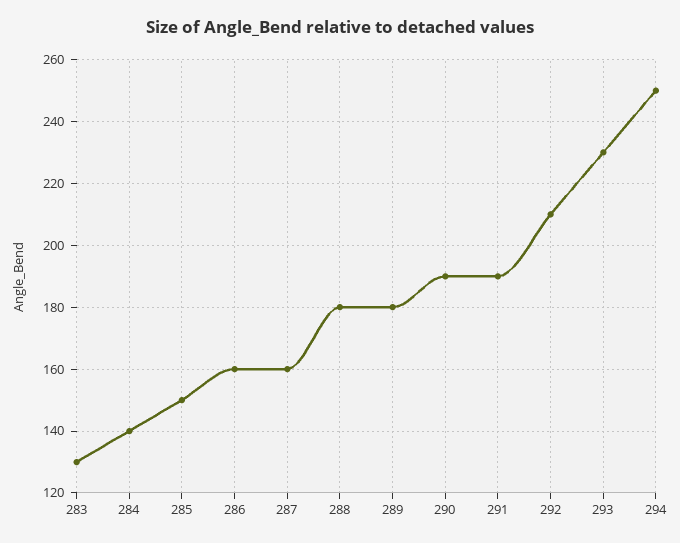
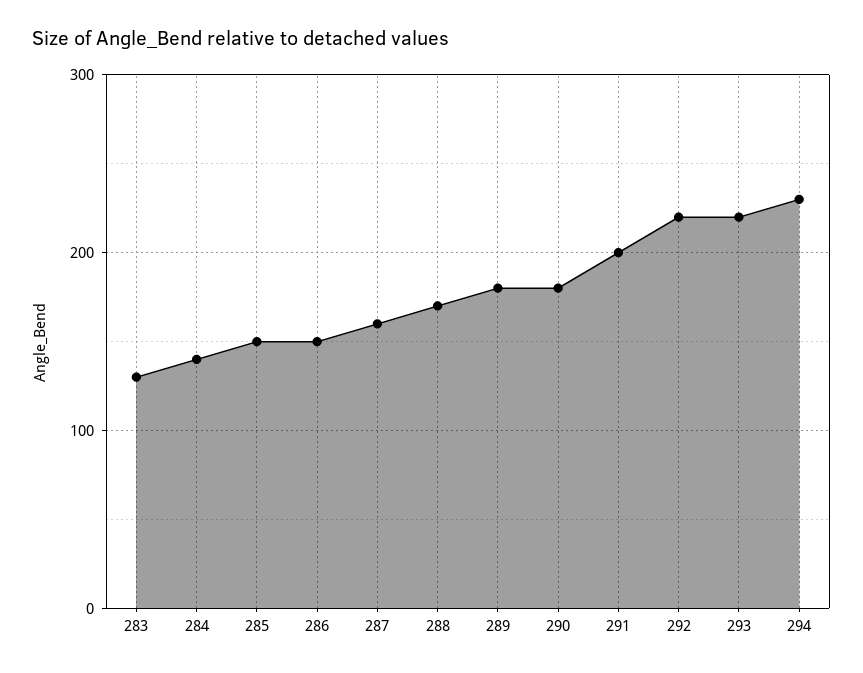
  {
    "283": 130,
    "284": 140,
    "285": 150,
-   "286": 160,
+   "286": 150,
    "287": 160,
-   "288": 180,
+   "288": 170,
    "289": 180,
-   "290": 190,
+   "290": 180,
-   "291": 190,
+   "291": 200,
-   "292": 210,
+   "292": 220,
-   "293": 230,
+   "293": 220,
-   "294": 250
+   "294": 230
  }

